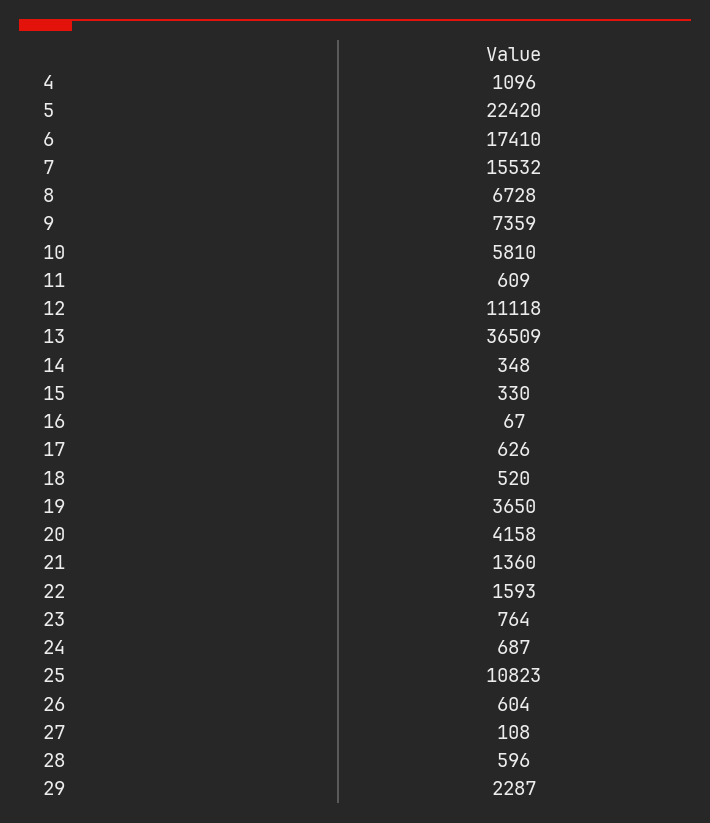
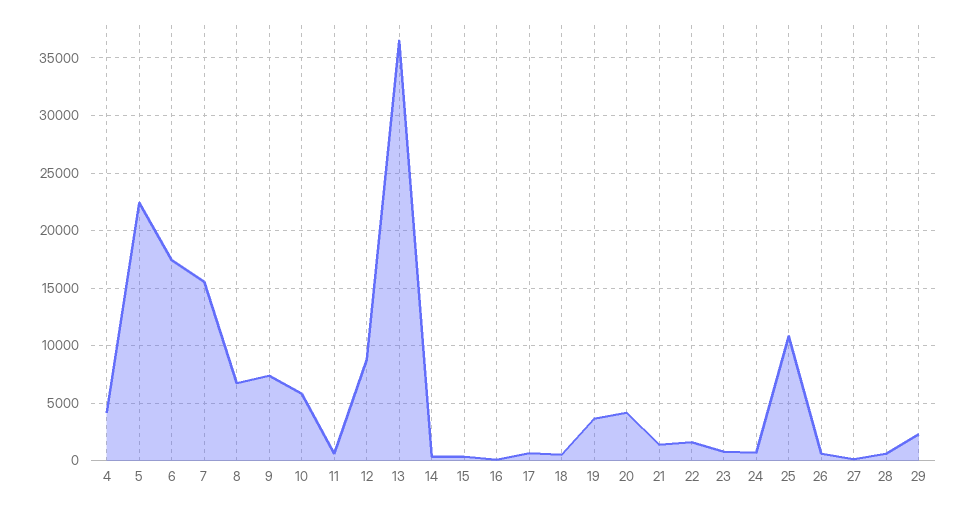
  {
-   "4": 1096,
+   "4": 4000,
    "5": 22420,
    "6": 17410,
    "7": 15532,
    "8": 6728,
    "9": 7359,
    "10": 5810,
    "11": 609,
-   "12": 11118,
+   "12": 9000,
    "13": 36509,
    "14": 348,
    "15": 330,
    "16": 67,
    "17": 626,
    "18": 520,
    "19": 3650,
    "20": 4158,
    "21": 1360,
    "22": 1593,
    "23": 764,
    "24": 687,
    "25": 10823,
    "26": 604,
    "27": 108,
    "28": 596,
    "29": 2287
  }

